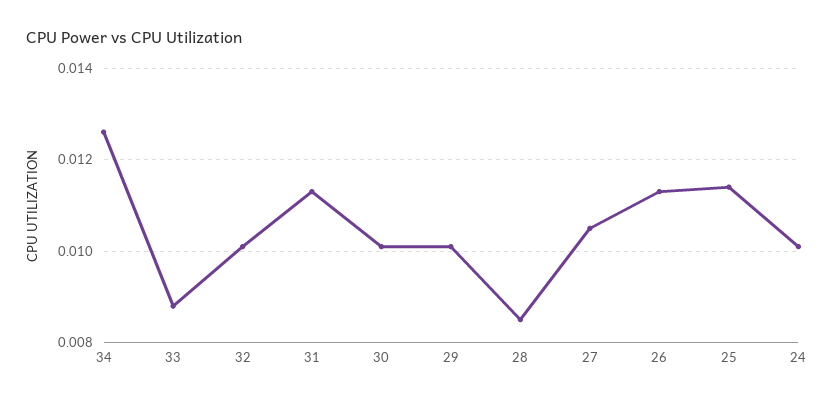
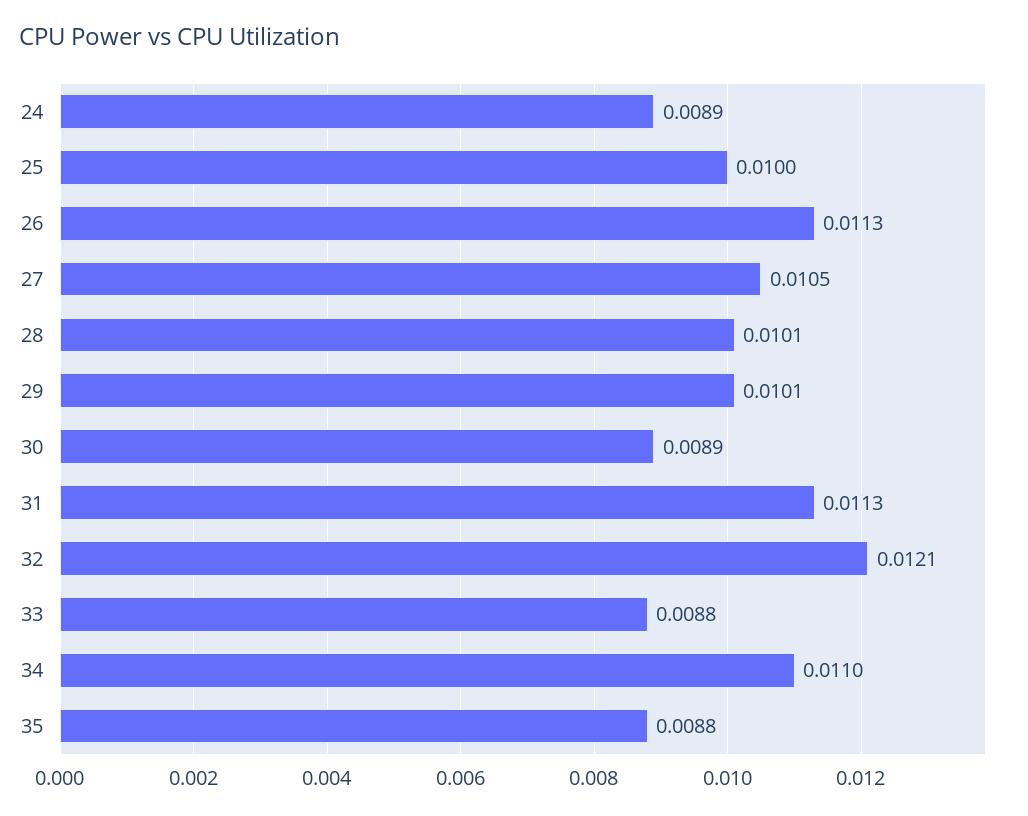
  {
-   "34": 0.0125,
+   "34": 0.011,
    "33": 0.0088,
-   "32": 0.01,
+   "32": 0.0121,
    "31": 0.0113,
-   "30": 0.01,
+   "30": 0.0089,
    "29": 0.0101,
-   "28": 0.0085,
+   "28": 0.0101,
    "27": 0.0105,
    "26": 0.0113,
-   "25": 0.0115,
+   "25": 0.01,
-   "24": 0.01
+   "24": 0.0089,
+   "35": 0.0088
  }

